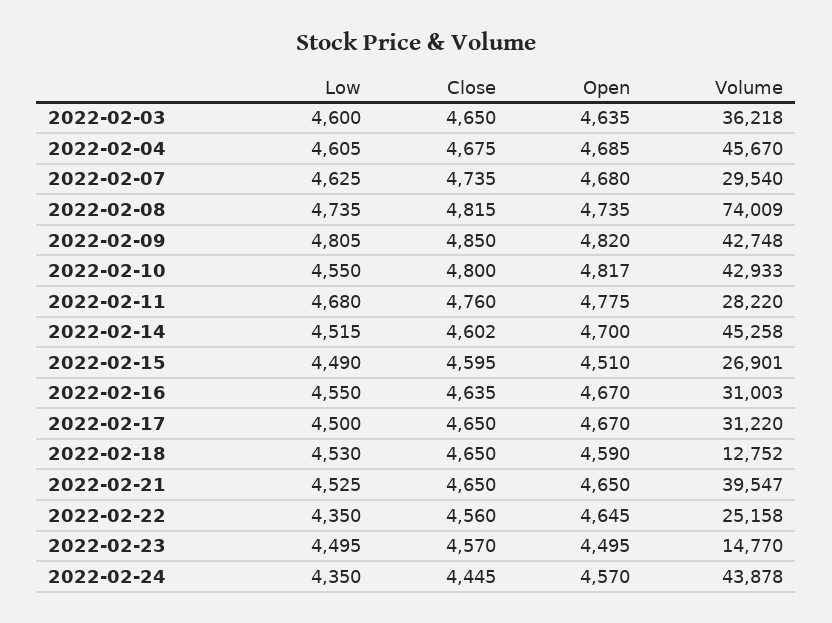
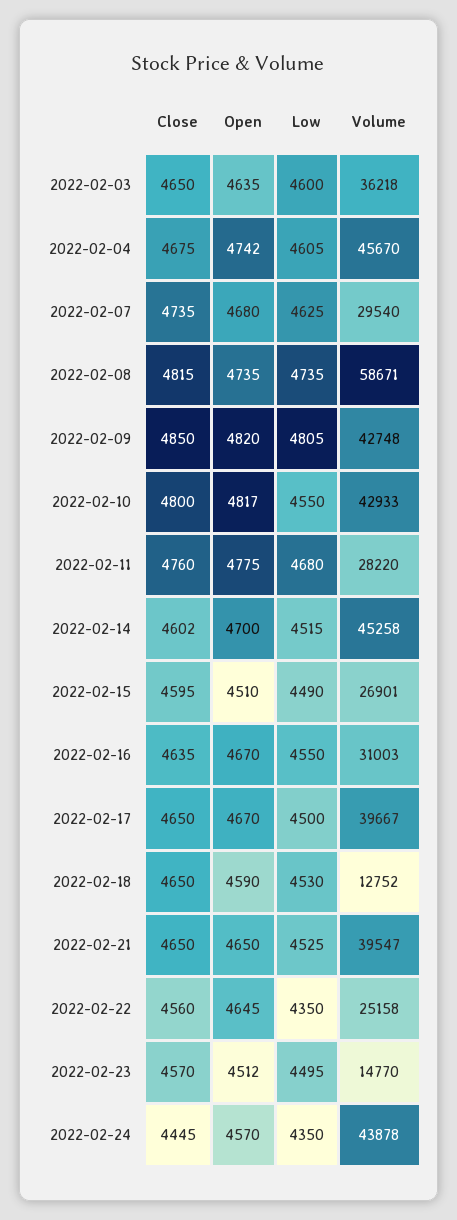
  {
    "Low": {
      "2022-02-03": 4600,
      "2022-02-04": 4605,
      "2022-02-07": 4625,
      "2022-02-08": 4735,
      "2022-02-09": 4805,
      "2022-02-10": 4550,
      "2022-02-11": 4680,
      "2022-02-14": 4515,
      "2022-02-15": 4490,
      "2022-02-16": 4550,
      "2022-02-17": 4500,
      "2022-02-18": 4530,
      "2022-02-21": 4525,
      "2022-02-22": 4350,
      "2022-02-23": 4495,
      "2022-02-24": 4350
    },
    "Close": {
      "2022-02-03": 4650,
      "2022-02-04": 4675,
      "2022-02-07": 4735,
      "2022-02-08": 4815,
      "2022-02-09": 4850,
      "2022-02-10": 4800,
      "2022-02-11": 4760,
      "2022-02-14": 4602,
      "2022-02-15": 4595,
      "2022-02-16": 4635,
      "2022-02-17": 4650,
      "2022-02-18": 4650,
      "2022-02-21": 4650,
      "2022-02-22": 4560,
      "2022-02-23": 4570,
      "2022-02-24": 4445
    },
    "Open": {
      "2022-02-03": 4635,
-     "2022-02-04": 4685,
+     "2022-02-04": 4742,
      "2022-02-07": 4680,
      "2022-02-08": 4735,
      "2022-02-09": 4820,
      "2022-02-10": 4817,
      "2022-02-11": 4775,
      "2022-02-14": 4700,
      "2022-02-15": 4510,
      "2022-02-16": 4670,
      "2022-02-17": 4670,
      "2022-02-18": 4590,
      "2022-02-21": 4650,
      "2022-02-22": 4645,
-     "2022-02-23": 4495,
+     "2022-02-23": 4512,
      "2022-02-24": 4570
    },
    "Volume": {
      "2022-02-03": 36218,
      "2022-02-04": 45670,
      "2022-02-07": 29540,
-     "2022-02-08": 74009,
+     "2022-02-08": 58671,
      "2022-02-09": 42748,
      "2022-02-10": 42933,
      "2022-02-11": 28220,
      "2022-02-14": 45258,
      "2022-02-15": 26901,
      "2022-02-16": 31003,
-     "2022-02-17": 31220,
+     "2022-02-17": 39667,
      "2022-02-18": 12752,
      "2022-02-21": 39547,
      "2022-02-22": 25158,
      "2022-02-23": 14770,
      "2022-02-24": 43878
    }
  }

